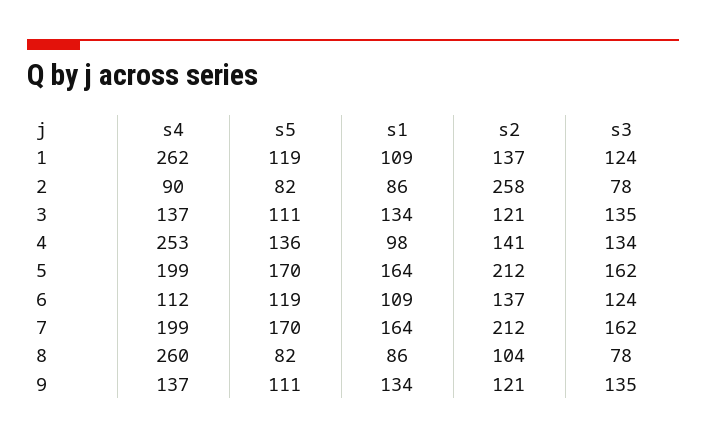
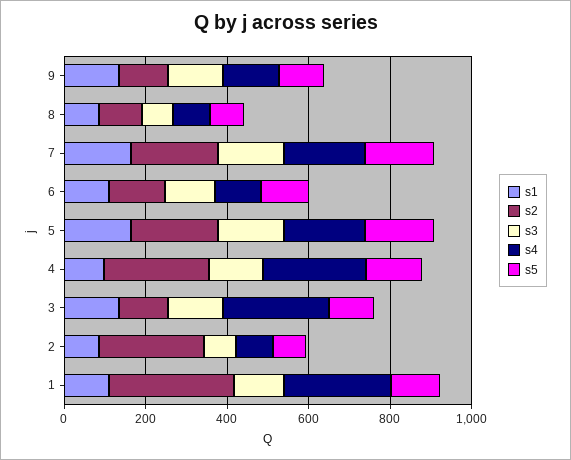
  {
    "s4": {
      "1": 262,
      "2": 90,
-     "3": 137,
+     "3": 250,
      "4": 253,
      "5": 199,
      "6": 112,
      "7": 199,
-     "8": 260,
+     "8": 100,
      "9": 137
    },
    "s5": {
      "1": 119,
      "2": 82,
      "3": 111,
      "4": 136,
      "5": 170,
      "6": 119,
      "7": 170,
      "8": 82,
      "9": 111
    },
    "s1": {
      "1": 109,
      "2": 86,
      "3": 134,
      "4": 98,
      "5": 164,
      "6": 109,
      "7": 164,
      "8": 86,
      "9": 134
    },
    "s2": {
-     "1": 137,
+     "1": 300,
      "2": 258,
      "3": 121,
-     "4": 141,
+     "4": 250,
      "5": 212,
      "6": 137,
      "7": 212,
      "8": 104,
      "9": 121
    },
    "s3": {
      "1": 124,
      "2": 78,
      "3": 135,
      "4": 134,
      "5": 162,
      "6": 124,
      "7": 162,
      "8": 78,
      "9": 135
    }
  }

